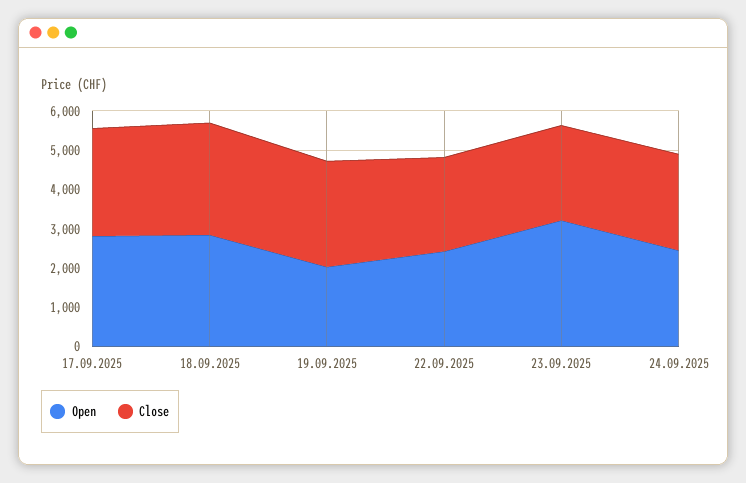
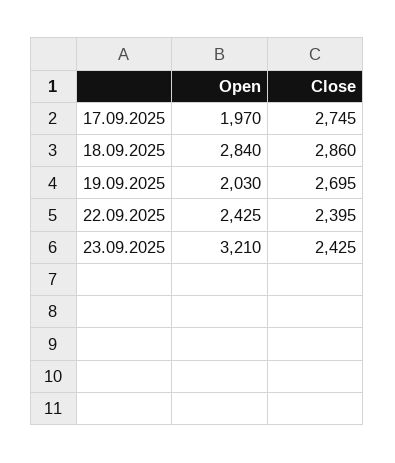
  {
    "Open": {
-     "17.09.2025": 2750,
+     "17.09.2025": 1970,
      "18.09.2025": 2840,
      "19.09.2025": 2030,
      "22.09.2025": 2425,
-     "23.09.2025": 3210,
+     "23.09.2025": 3210
-     "24.09.2025": 2500
    },
    "Close": {
      "17.09.2025": 2745,
      "18.09.2025": 2860,
      "19.09.2025": 2695,
      "22.09.2025": 2395,
-     "23.09.2025": 2425,
+     "23.09.2025": 2425
-     "24.09.2025": 2500
    }
  }

